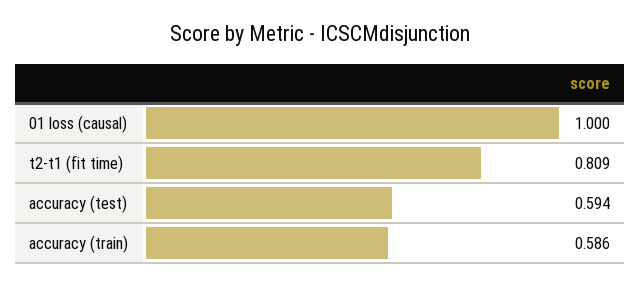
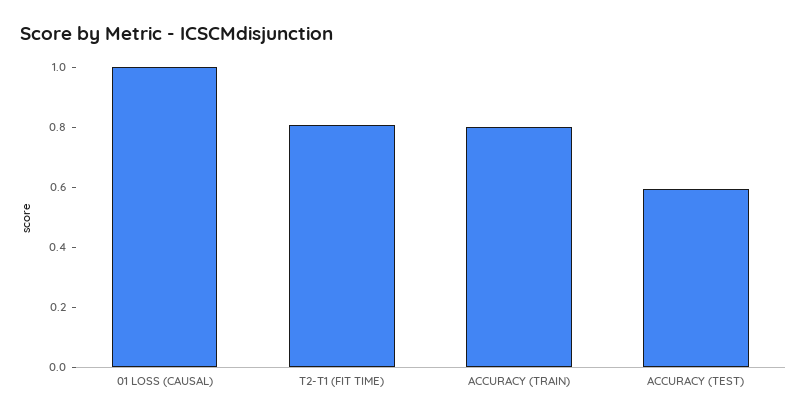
  {
    "01 loss (causal)": 1,
    "t2-t1 (fit time)": 0.809,
    "accuracy (test)": 0.594,
-   "accuracy (train)": 0.586
+   "accuracy (train)": 0.8
  }

